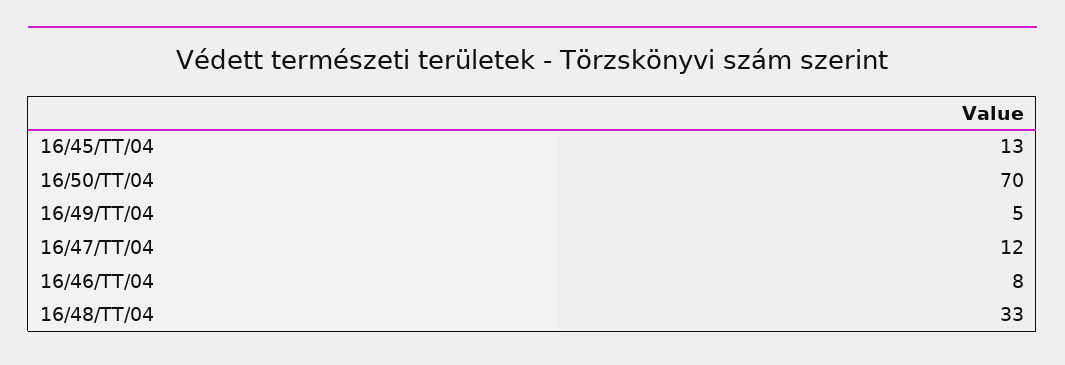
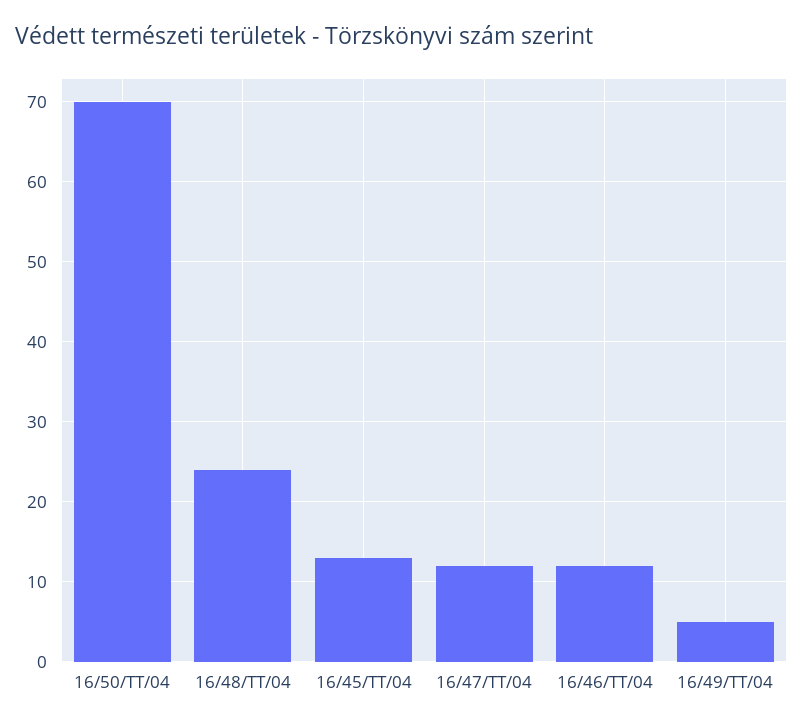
  {
    "16/45/TT/04": 13,
    "16/50/TT/04": 70,
    "16/49/TT/04": 5,
    "16/47/TT/04": 12,
-   "16/46/TT/04": 8,
+   "16/46/TT/04": 12,
-   "16/48/TT/04": 33
+   "16/48/TT/04": 24
  }

